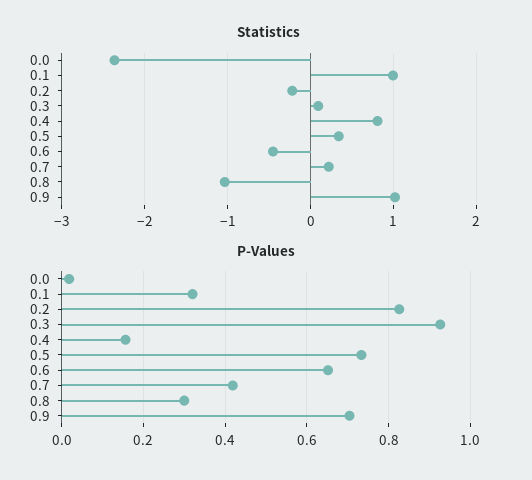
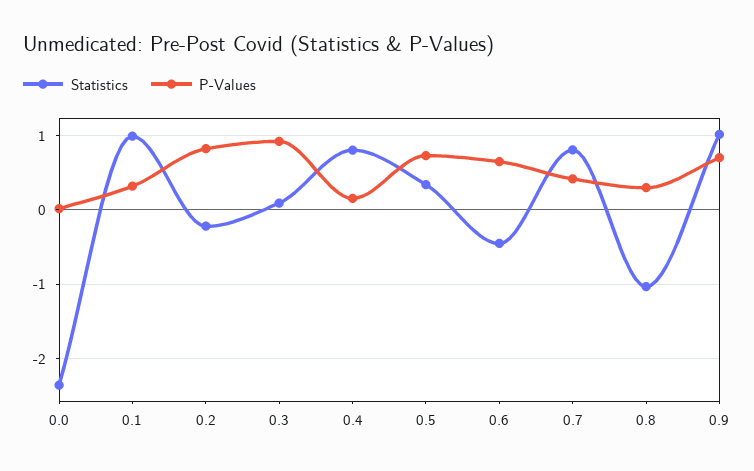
  {
    "Statistics": {
      "0.0": -2.4,
      "0.1": 1,
      "0.2": -0.2,
      "0.3": 0.1,
      "0.4": 0.8,
      "0.5": 0.3,
      "0.6": -0.5,
-     "0.7": 0.2,
+     "0.7": 0.8,
      "0.8": -1,
      "0.9": 1
    },
    "P-Values": {
      "0.0": 0.02,
      "0.1": 0.32,
      "0.2": 0.82,
      "0.3": 0.92,
      "0.4": 0.16,
      "0.5": 0.74,
      "0.6": 0.66,
      "0.7": 0.42,
      "0.8": 0.3,
      "0.9": 0.7
    }
  }

